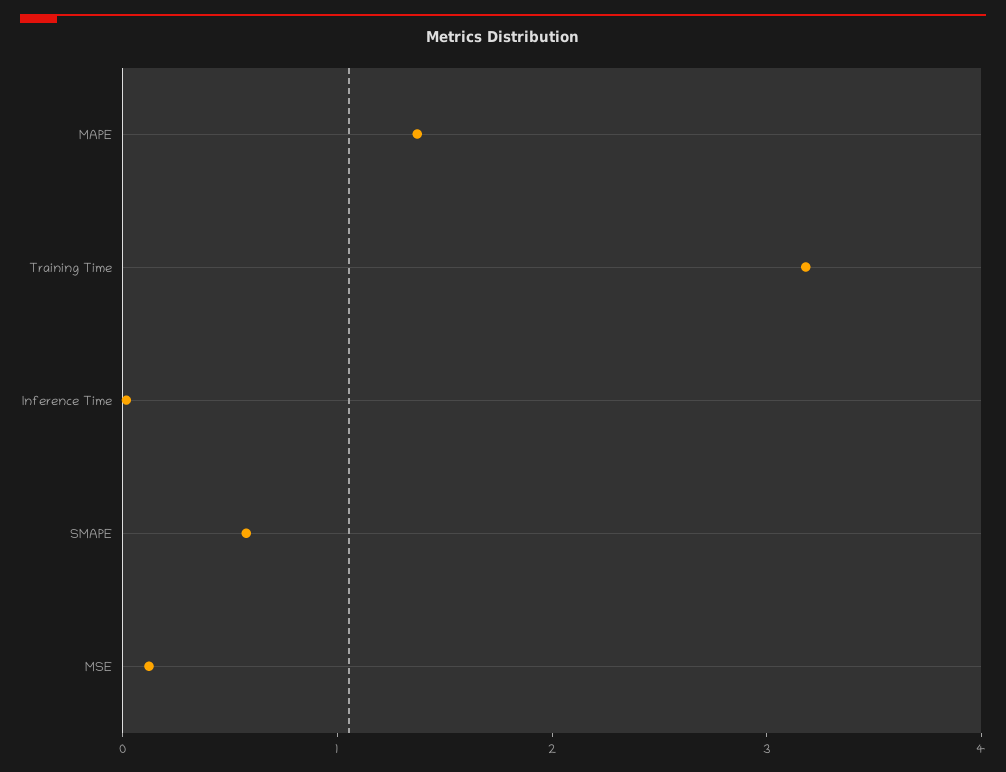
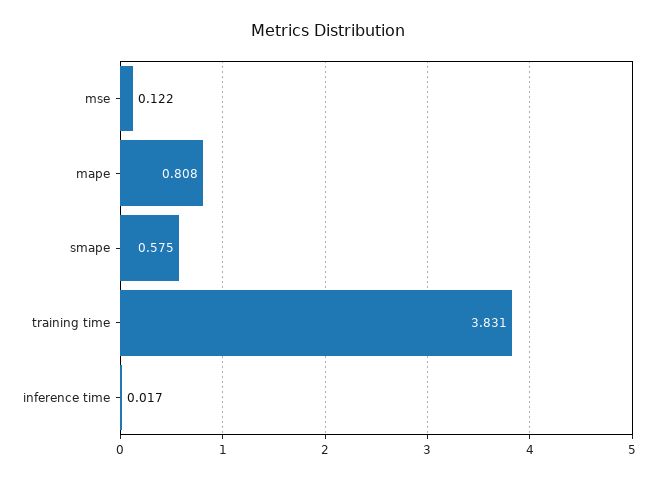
  {
-   "MAPE": 1.4,
+   "MAPE": 0.808,
-   "Training Time": 3.2,
+   "Training Time": 3.831,
    "Inference Time": 0.017,
    "SMAPE": 0.575,
    "MSE": 0.122
  }

